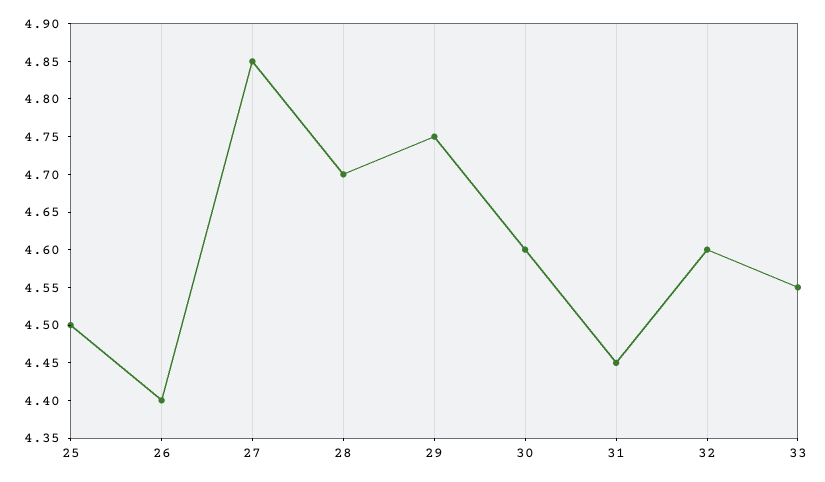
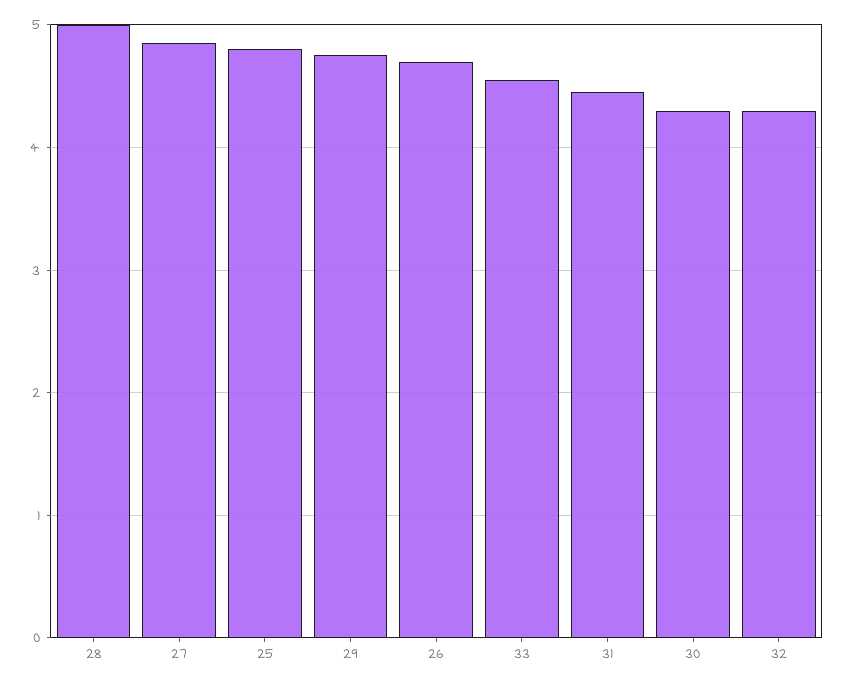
  {
-   "25": 4.5,
+   "25": 4.8,
-   "26": 4.4,
+   "26": 4.7,
    "27": 4.85,
-   "28": 4.7,
+   "28": 5,
    "29": 4.75,
-   "30": 4.6,
+   "30": 4.3,
    "31": 4.45,
-   "32": 4.6,
+   "32": 4.3,
    "33": 4.55
  }

